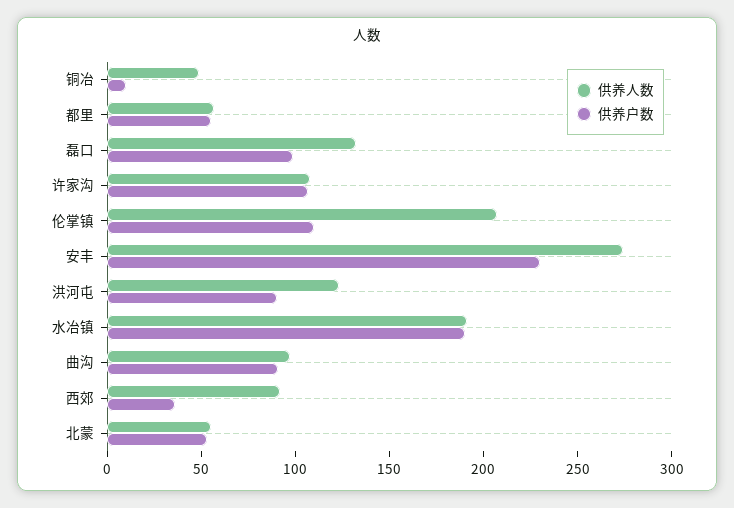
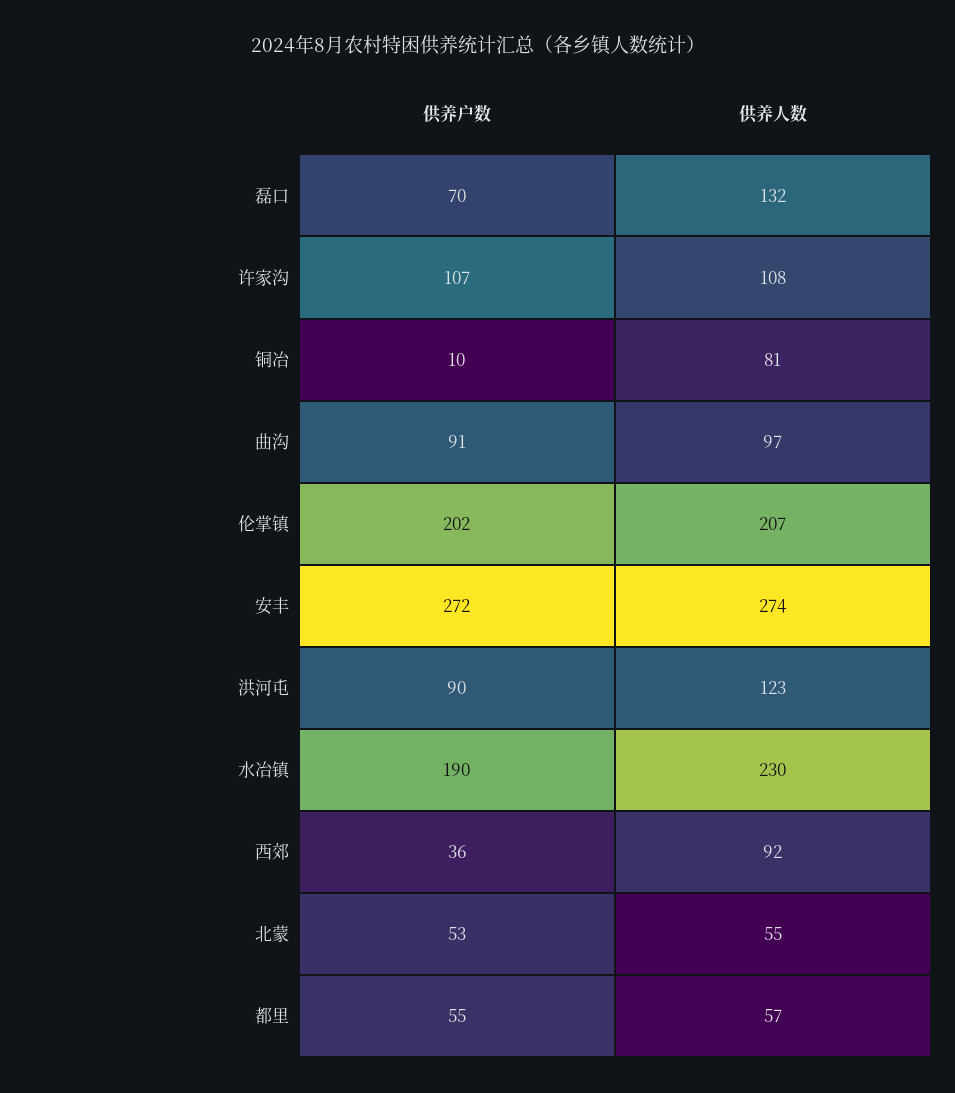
  {
    "供养人数": {
-     "铜冶": 50,
+     "铜冶": 81,
      "都里": 57,
      "磊口": 132,
      "许家沟": 108,
      "伦掌镇": 207,
      "安丰": 274,
      "洪河屯": 123,
-     "水冶镇": 190,
+     "水冶镇": 230,
      "曲沟": 97,
      "西郊": 92,
      "北蒙": 55
    },
    "供养户数": {
      "铜冶": 10,
      "都里": 55,
-     "磊口": 100,
+     "磊口": 70,
      "许家沟": 107,
-     "伦掌镇": 110,
+     "伦掌镇": 202,
-     "安丰": 230,
+     "安丰": 272,
      "洪河屯": 90,
      "水冶镇": 190,
      "曲沟": 91,
      "西郊": 36,
      "北蒙": 53
    }
  }

